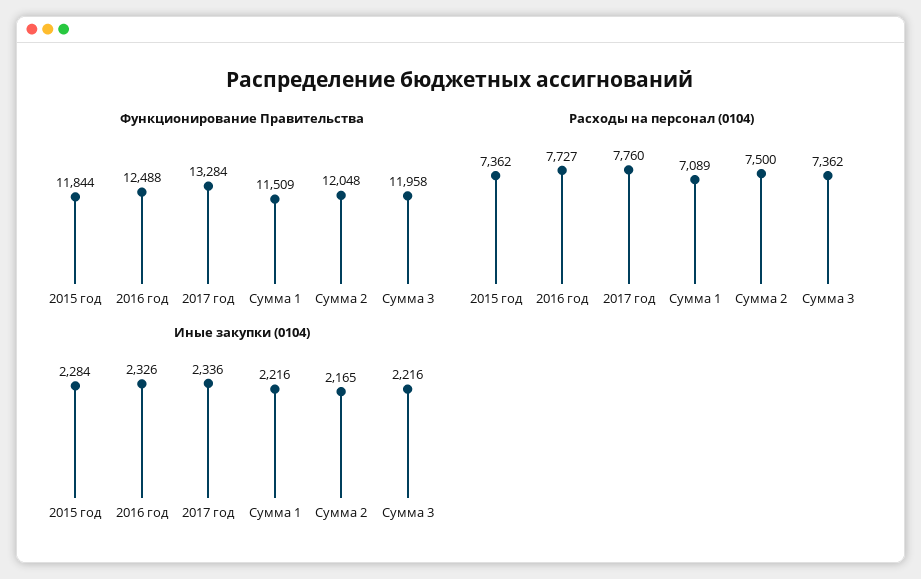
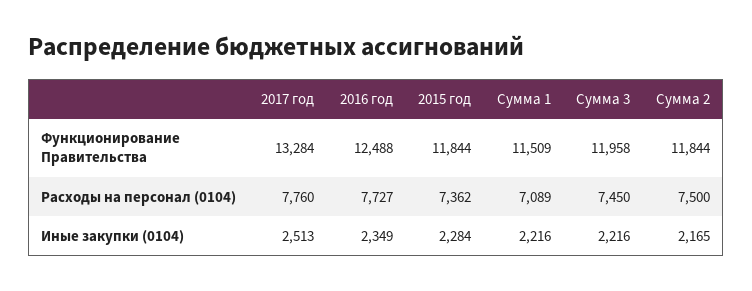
  {
    "Функционирование Правительства": {
      "2015 год": 11844,
      "2016 год": 12488,
      "2017 год": 13284,
      "Сумма 1": 11509,
-     "Сумма 2": 12048,
+     "Сумма 2": 11844,
      "Сумма 3": 11958
    },
    "Расходы на персонал (0104)": {
      "2015 год": 7362,
      "2016 год": 7727,
      "2017 год": 7760,
      "Сумма 1": 7089,
      "Сумма 2": 7500,
-     "Сумма 3": 7362
+     "Сумма 3": 7450
    },
    "Иные закупки (0104)": {
      "2015 год": 2284,
-     "2016 год": 2326,
+     "2016 год": 2349,
-     "2017 год": 2336,
+     "2017 год": 2513,
      "Сумма 1": 2216,
      "Сумма 2": 2165,
      "Сумма 3": 2216
    }
  }

